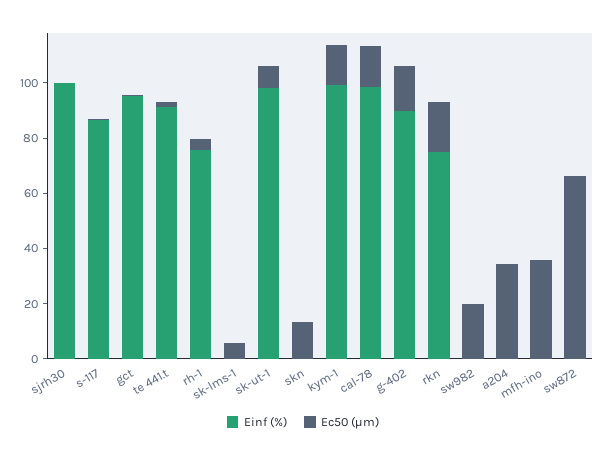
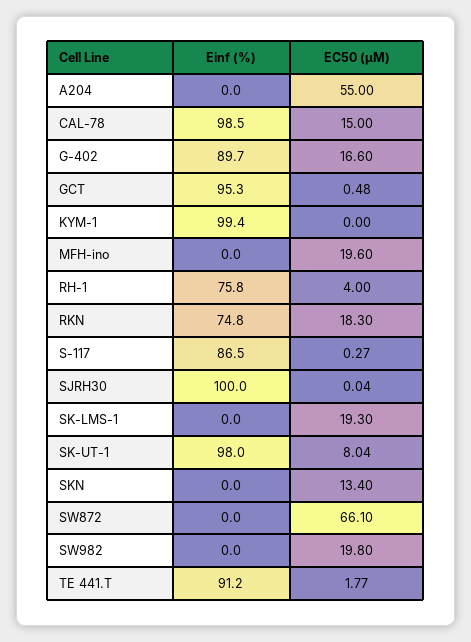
  {
    "Einf (%)": {
      "sjrh30": 100,
      "s-117": 86.5,
      "gct": 95.3,
      "te 441.t": 91.2,
      "rh-1": 75.8,
      "sk-lms-1": 0,
      "sk-ut-1": 98,
      "skn": 0,
      "kym-1": 99.4,
      "cal-78": 98.5,
      "g-402": 89.7,
      "rkn": 74.8,
      "sw982": 0,
      "a204": 0,
      "mfh-ino": 0,
      "sw872": 0
    },
    "Ec50 (µm)": {
      "sjrh30": 0.04,
      "s-117": 0.27,
      "gct": 0.48,
      "te 441.t": 1.77,
      "rh-1": 4,
-     "sk-lms-1": 5,
+     "sk-lms-1": 19.3,
      "sk-ut-1": 8.04,
      "skn": 13.4,
-     "kym-1": 15,
+     "kym-1": 0,
      "cal-78": 15,
      "g-402": 16.6,
      "rkn": 18.3,
      "sw982": 19.8,
-     "a204": 35,
+     "a204": 55,
-     "mfh-ino": 35,
+     "mfh-ino": 19.6,
      "sw872": 66.1
    }
  }

